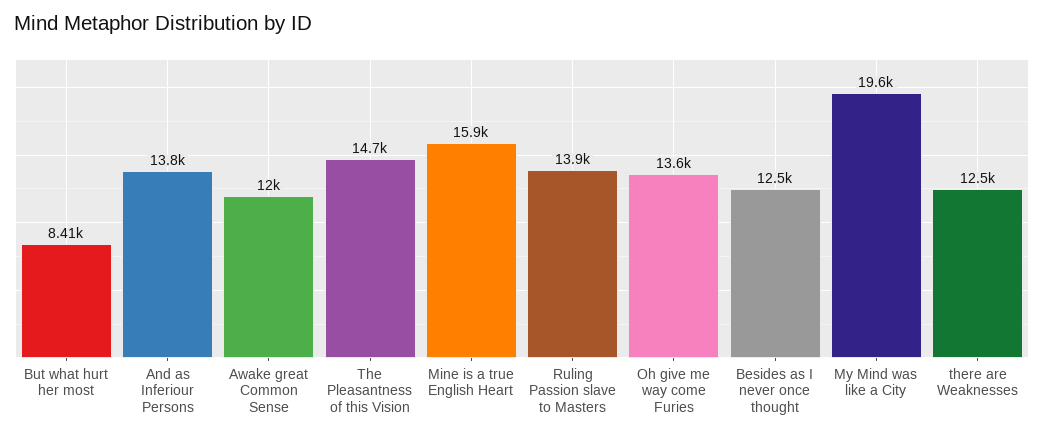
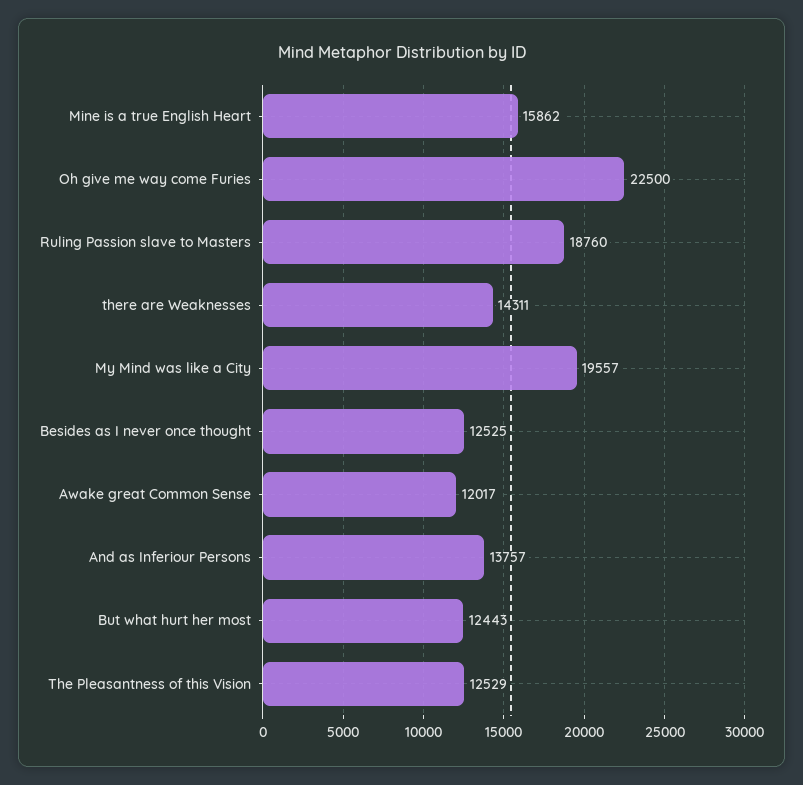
  {
-   "But what hurt her most": 8410,
+   "But what hurt her most": 12443,
    "And as Inferiour Persons": 13757,
    "Awake great Common Sense": 12017,
-   "The Pleasantness of this Vision": 14700,
+   "The Pleasantness of this Vision": 12529,
    "Mine is a true English Heart": 15862,
-   "Ruling Passion slave to Masters": 13900,
+   "Ruling Passion slave to Masters": 18760,
-   "Oh give me way come Furies": 13600,
+   "Oh give me way come Furies": 22500,
    "Besides as I never once thought": 12525,
    "My Mind was like a City": 19557,
-   "there are Weaknesses": 12500
+   "there are Weaknesses": 14311
  }

